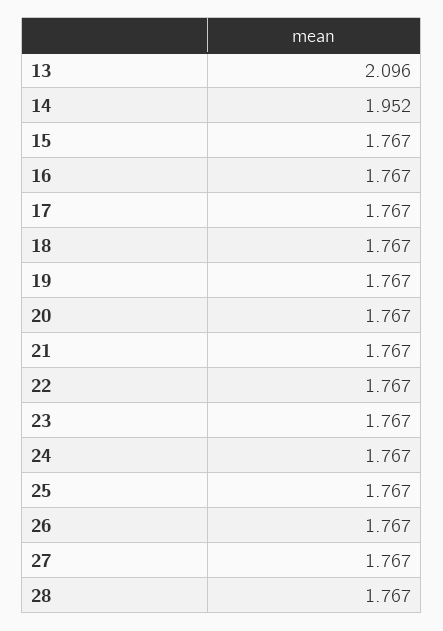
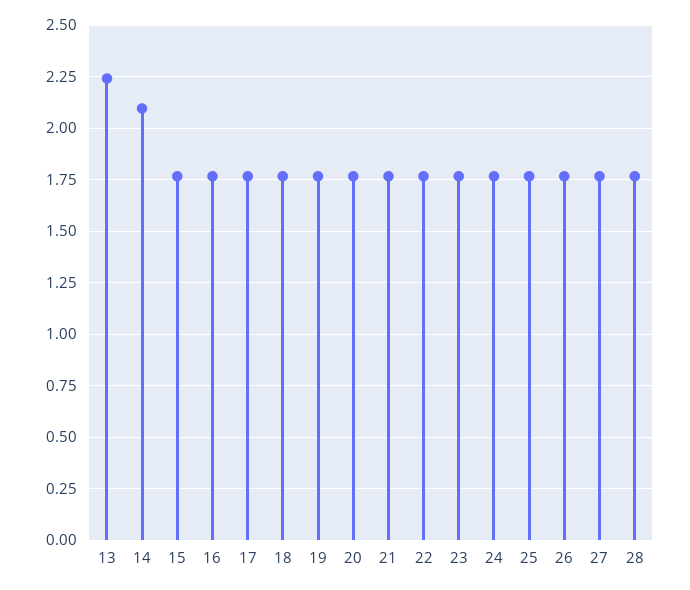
  {
-   "13": 2.096,
+   "13": 2.25,
-   "14": 1.952,
+   "14": 2.1,
    "15": 1.767,
    "16": 1.767,
    "17": 1.767,
    "18": 1.767,
    "19": 1.767,
    "20": 1.767,
    "21": 1.767,
    "22": 1.767,
    "23": 1.767,
    "24": 1.767,
    "25": 1.767,
    "26": 1.767,
    "27": 1.767,
    "28": 1.767
  }

